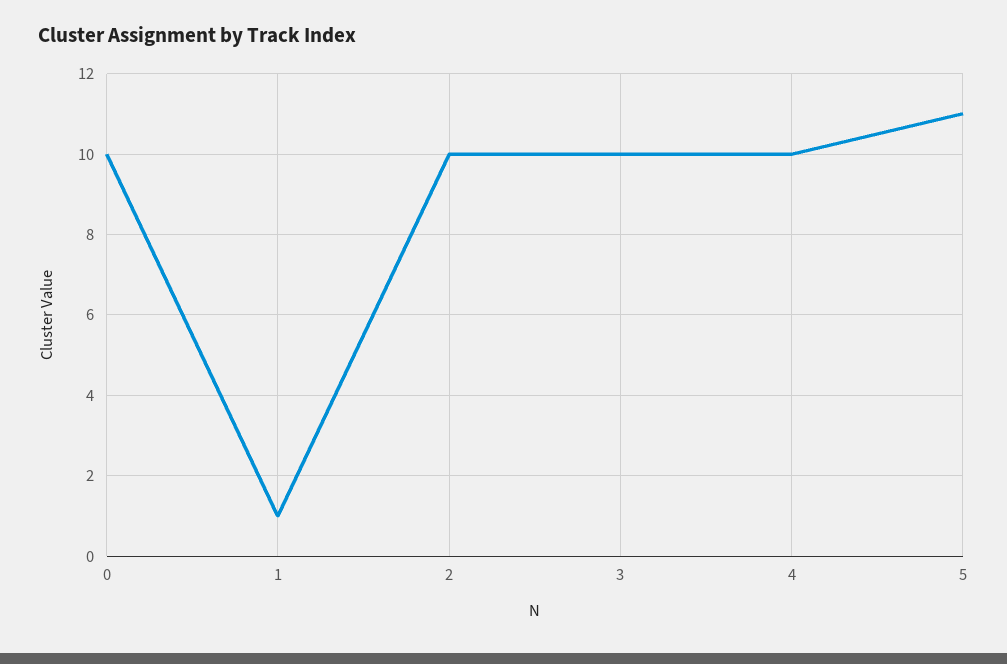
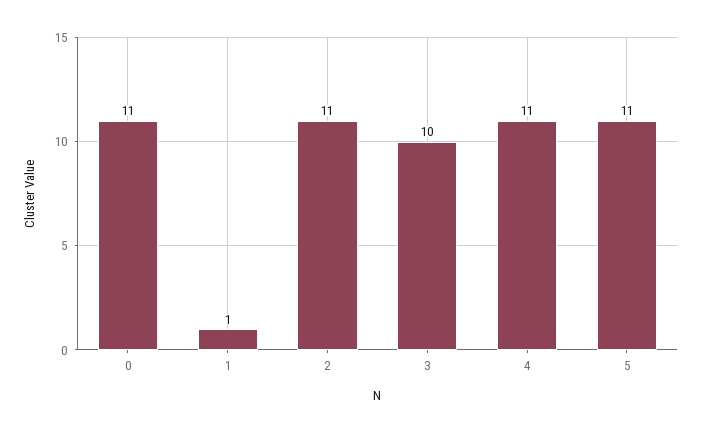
  {
-   "0": 10,
+   "0": 11,
    "1": 1,
-   "2": 10,
+   "2": 11,
    "3": 10,
-   "4": 10,
+   "4": 11,
    "5": 11
  }

